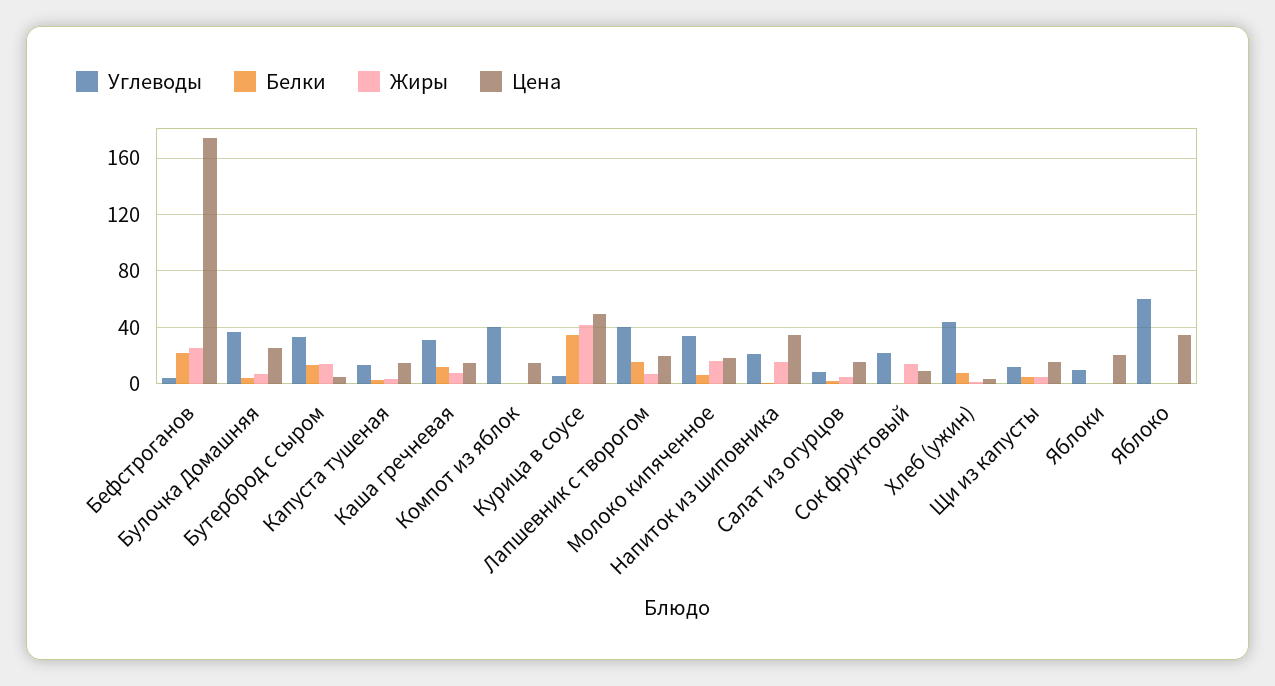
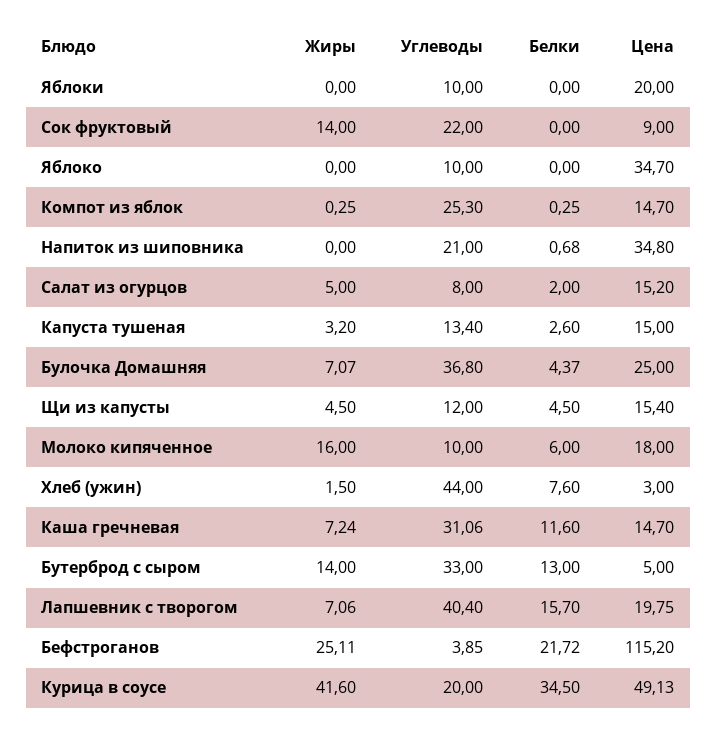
  {
    "Углеводы": {
      "Бефстроганов": 3.85,
      "Булочка Домашняя": 36.8,
      "Бутерброд с сыром": 33,
      "Капуста тушеная": 13.4,
      "Каша гречневая": 31.06,
-     "Компот из яблок": 40,
+     "Компот из яблок": 25.3,
-     "Курица в соусе": 5,
+     "Курица в соусе": 20,
      "Лапшевник с творогом": 40.4,
-     "Молоко кипяченное": 35,
+     "Молоко кипяченное": 10,
      "Напиток из шиповника": 21,
      "Салат из огурцов": 8,
      "Сок фруктовый": 22,
      "Хлеб (ужин)": 44,
      "Щи из капусты": 12,
      "Яблоки": 10,
-     "Яблоко": 60
+     "Яблоко": 10
    },
    "Белки": {
      "Бефстроганов": 21.72,
      "Булочка Домашняя": 4.37,
      "Бутерброд с сыром": 13,
      "Капуста тушеная": 2.6,
      "Каша гречневая": 11.6,
      "Компот из яблок": 0.25,
      "Курица в соусе": 34.5,
      "Лапшевник с творогом": 15.7,
      "Молоко кипяченное": 6,
      "Напиток из шиповника": 0.68,
      "Салат из огурцов": 2,
      "Сок фруктовый": 0,
      "Хлеб (ужин)": 7.6,
      "Щи из капусты": 4.5,
      "Яблоки": 0,
      "Яблоко": 0
    },
    "Жиры": {
      "Бефстроганов": 25.11,
      "Булочка Домашняя": 7.07,
      "Бутерброд с сыром": 14,
      "Капуста тушеная": 3.2,
      "Каша гречневая": 7.24,
      "Компот из яблок": 0.25,
      "Курица в соусе": 41.6,
      "Лапшевник с творогом": 7.06,
      "Молоко кипяченное": 16,
-     "Напиток из шиповника": 15,
+     "Напиток из шиповника": 0,
      "Салат из огурцов": 5,
      "Сок фруктовый": 14,
      "Хлеб (ужин)": 1.5,
      "Щи из капусты": 4.5,
      "Яблоки": 0,
      "Яблоко": 0
    },
    "Цена": {
-     "Бефстроганов": 175,
+     "Бефстроганов": 115.2,
      "Булочка Домашняя": 25,
      "Бутерброд с сыром": 5,
      "Капуста тушеная": 15,
      "Каша гречневая": 14.7,
      "Компот из яблок": 14.7,
      "Курица в соусе": 49.13,
      "Лапшевник с творогом": 19.75,
      "Молоко кипяченное": 18,
      "Напиток из шиповника": 34.8,
      "Салат из огурцов": 15.2,
      "Сок фруктовый": 9,
      "Хлеб (ужин)": 3,
      "Щи из капусты": 15.4,
      "Яблоки": 20,
      "Яблоко": 34.7
    }
  }

